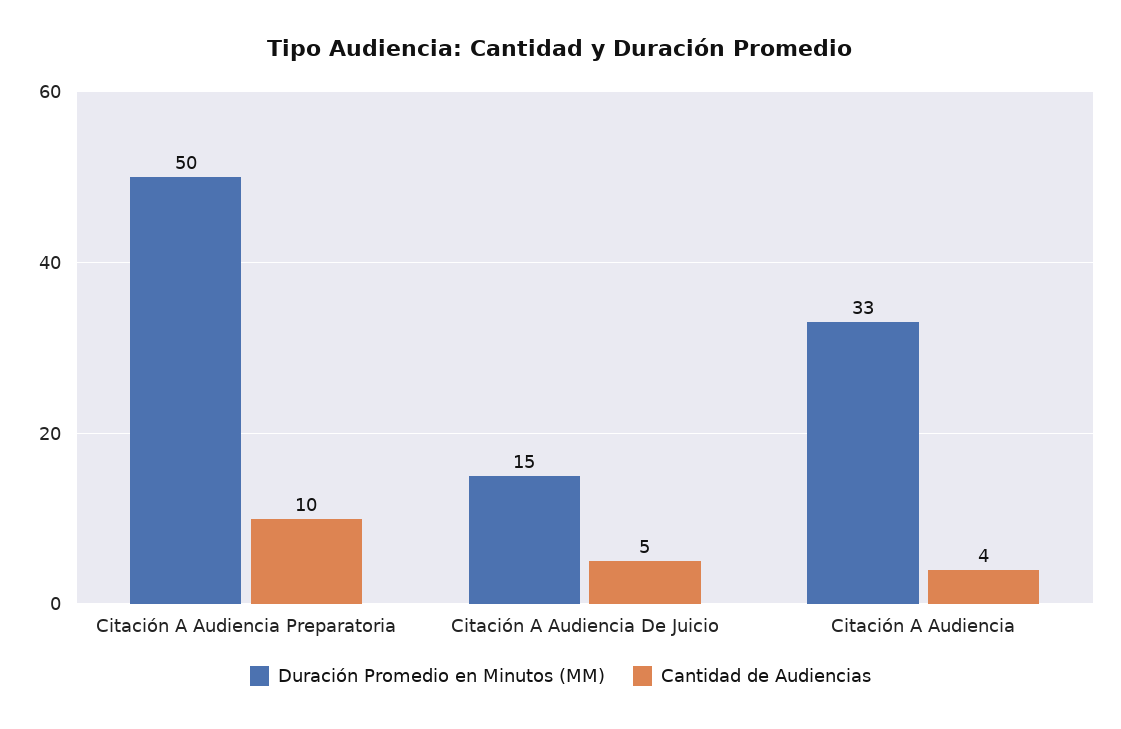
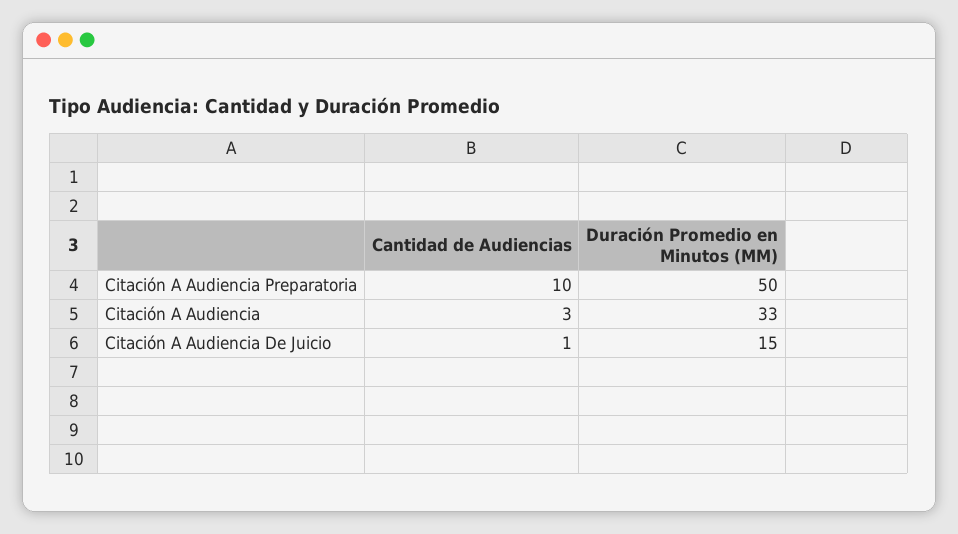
  {
    "Duración Promedio en Minutos (MM)": {
      "Citación A Audiencia Preparatoria": 50,
      "Citación A Audiencia De Juicio": 15,
      "Citación A Audiencia": 33
    },
    "Cantidad de Audiencias": {
      "Citación A Audiencia Preparatoria": 10,
-     "Citación A Audiencia De Juicio": 5,
+     "Citación A Audiencia De Juicio": 1,
-     "Citación A Audiencia": 4
+     "Citación A Audiencia": 3
    }
  }

